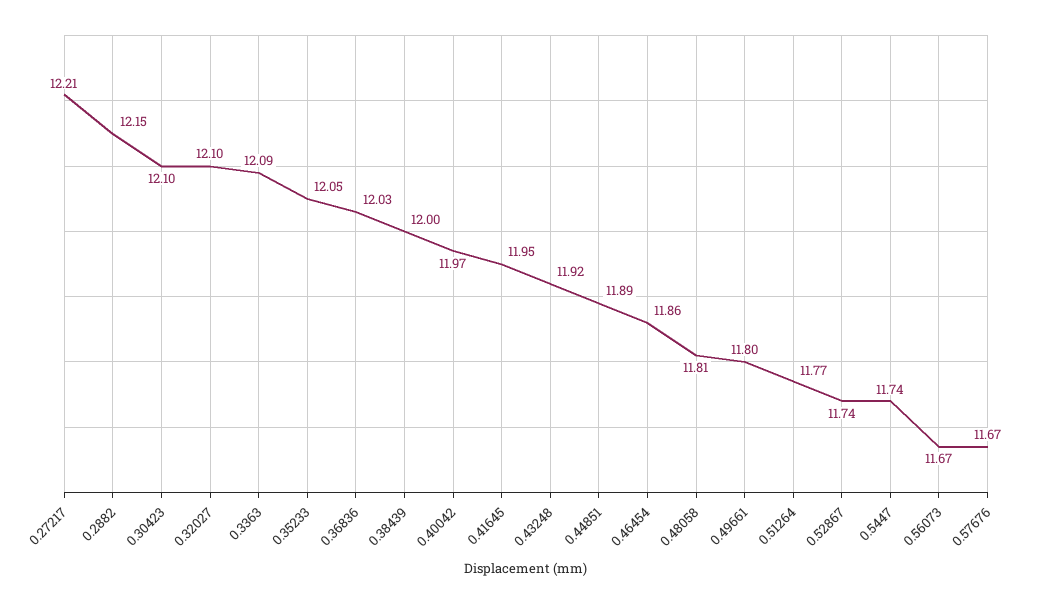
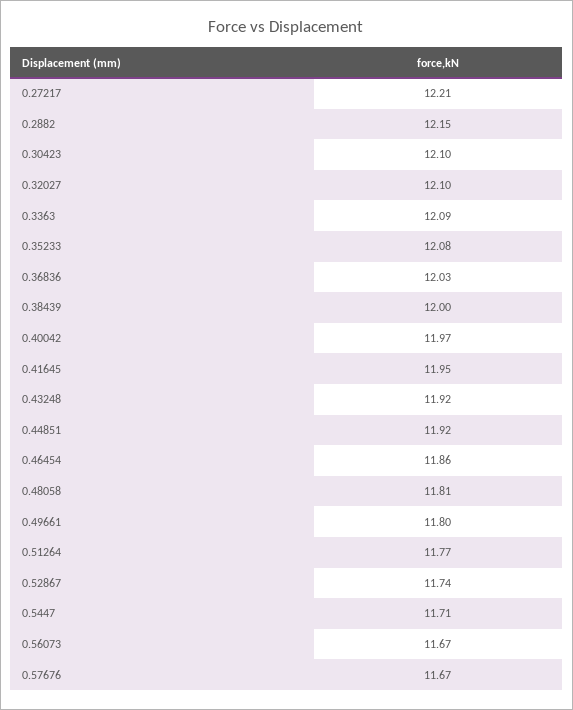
  {
    "0.27217": 12.21,
    "0.2882": 12.15,
    "0.30423": 12.1,
    "0.32027": 12.1,
    "0.3363": 12.09,
-   "0.35233": 12.05,
+   "0.35233": 12.08,
    "0.36836": 12.03,
    "0.38439": 12,
    "0.40042": 11.97,
    "0.41645": 11.95,
    "0.43248": 11.92,
-   "0.44851": 11.89,
+   "0.44851": 11.92,
    "0.46454": 11.86,
    "0.48058": 11.81,
    "0.49661": 11.8,
    "0.51264": 11.77,
    "0.52867": 11.74,
-   "0.5447": 11.74,
+   "0.5447": 11.71,
    "0.56073": 11.67,
    "0.57676": 11.67
  }

